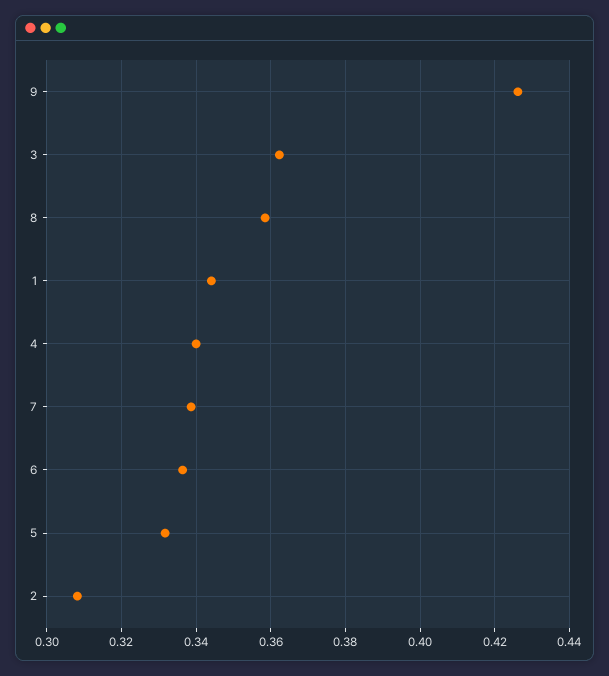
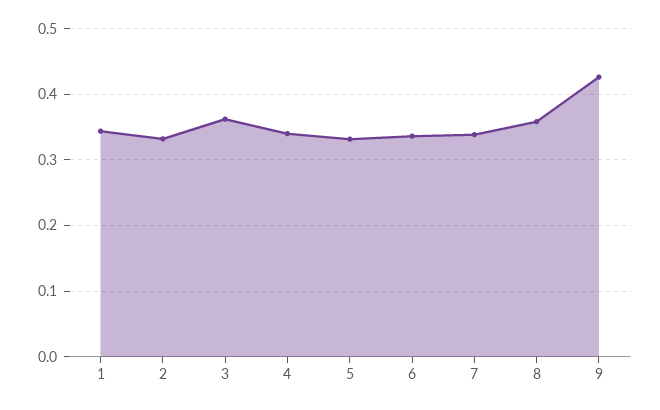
  {
    "9": 0.426,
    "3": 0.362,
    "8": 0.358,
    "1": 0.344,
    "4": 0.34,
    "7": 0.338,
    "6": 0.336,
    "5": 0.332,
-   "2": 0.308
+   "2": 0.33
  }

